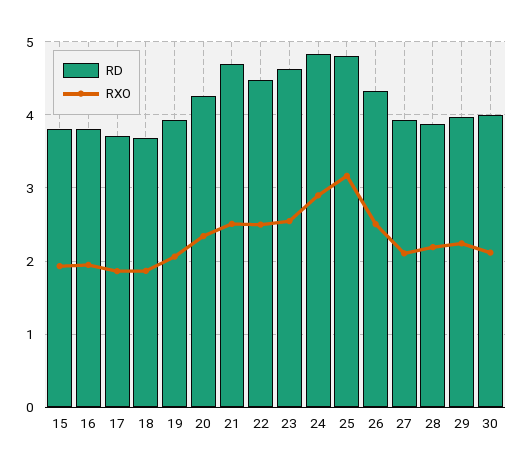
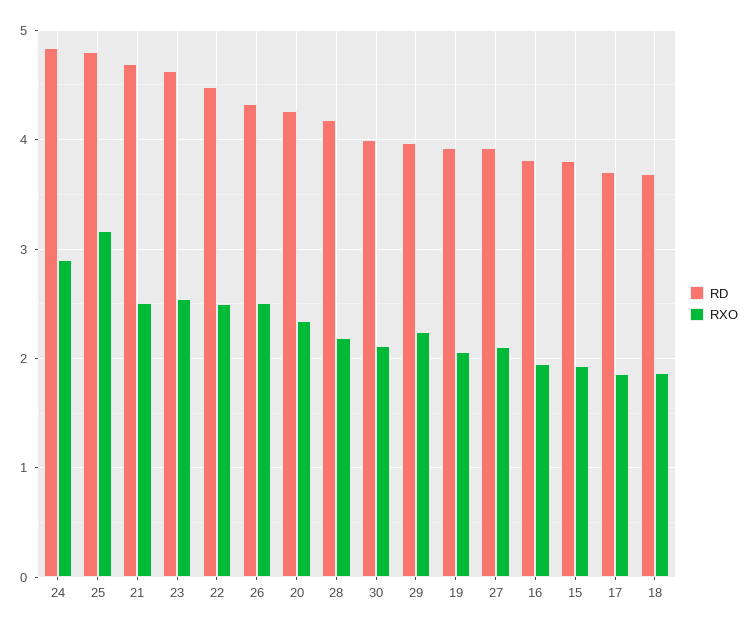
  {
    "RD": {
      "15": 3.8,
      "16": 3.8,
      "17": 3.7,
      "18": 3.7,
      "19": 3.9,
      "20": 4.3,
      "21": 4.7,
      "22": 4.5,
      "23": 4.6,
      "24": 4.8,
      "25": 4.8,
      "26": 4.3,
      "27": 3.9,
-     "28": 3.9,
+     "28": 4.2,
      "29": 4,
      "30": 4
    },
    "RXO": {
      "15": 1.9,
      "16": 1.9,
      "17": 1.9,
      "18": 1.9,
      "19": 2.1,
      "20": 2.3,
      "21": 2.5,
      "22": 2.5,
      "23": 2.5,
      "24": 2.9,
      "25": 3.2,
      "26": 2.5,
      "27": 2.1,
      "28": 2.2,
      "29": 2.2,
      "30": 2.1
    }
  }

